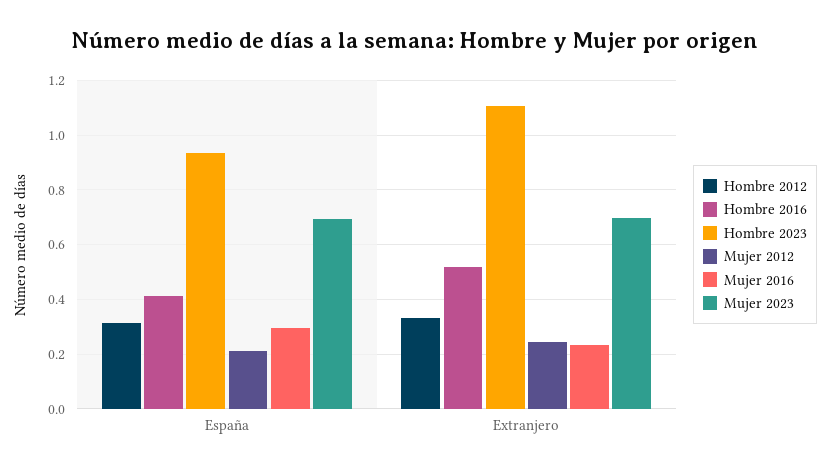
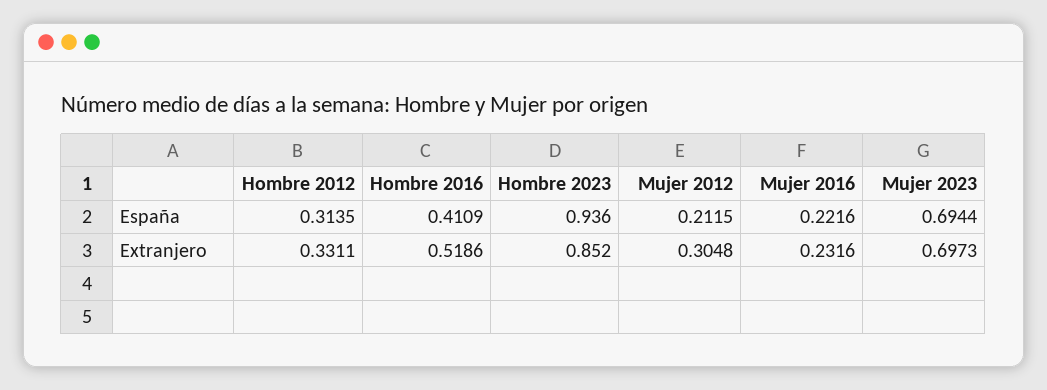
  {
    "Hombre 2012": {
      "España": 0.3135,
      "Extranjero": 0.3311
    },
    "Hombre 2016": {
      "España": 0.4109,
      "Extranjero": 0.5186
    },
    "Hombre 2023": {
      "España": 0.936,
-     "Extranjero": 1.1
+     "Extranjero": 0.852
    },
    "Mujer 2012": {
      "España": 0.2115,
-     "Extranjero": 0.25
+     "Extranjero": 0.3048
    },
    "Mujer 2016": {
-     "España": 0.3,
+     "España": 0.2216,
      "Extranjero": 0.2316
    },
    "Mujer 2023": {
      "España": 0.6944,
      "Extranjero": 0.6973
    }
  }

